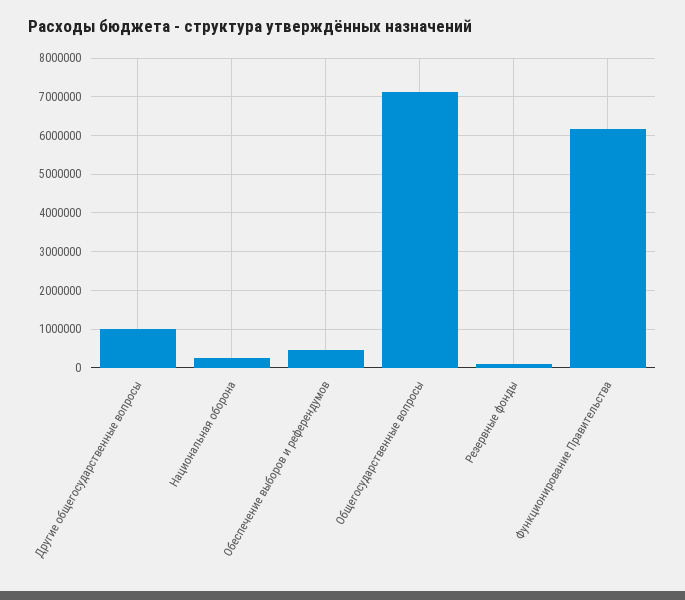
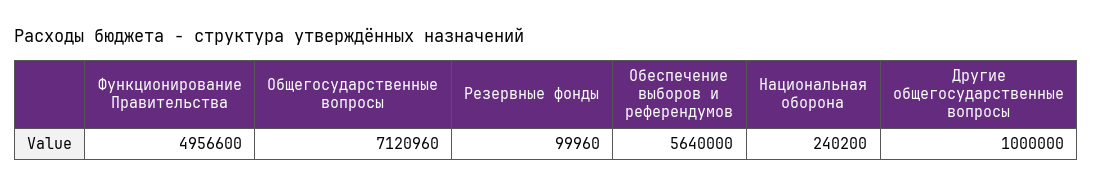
  {
    "Другие общегосударственные вопросы": 1000000,
    "Национальная оборона": 240200,
-   "Обеспечение выборов и референдумов": 400000,
+   "Обеспечение выборов и референдумов": 5640000,
    "Общегосударственные вопросы": 7120960,
    "Резервные фонды": 99960,
-   "Функционирование Правительства": 6200000
+   "Функционирование Правительства": 4956600
  }

